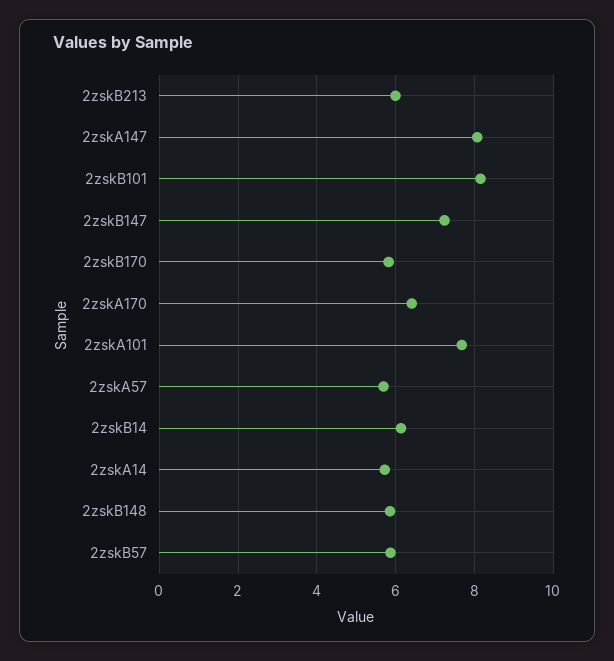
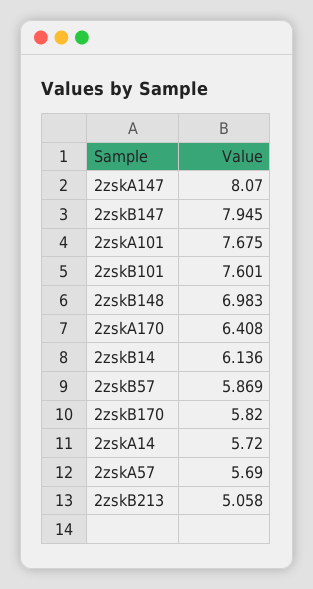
  {
-   "2zskB213": 6,
+   "2zskB213": 5.058,
    "2zskA147": 8.07,
-   "2zskB101": 8.2,
+   "2zskB101": 7.601,
-   "2zskB147": 7.2,
+   "2zskB147": 7.945,
    "2zskB170": 5.82,
    "2zskA170": 6.408,
    "2zskA101": 7.675,
    "2zskA57": 5.69,
    "2zskB14": 6.136,
    "2zskA14": 5.72,
-   "2zskB148": 5.8,
+   "2zskB148": 6.983,
    "2zskB57": 5.869
  }

